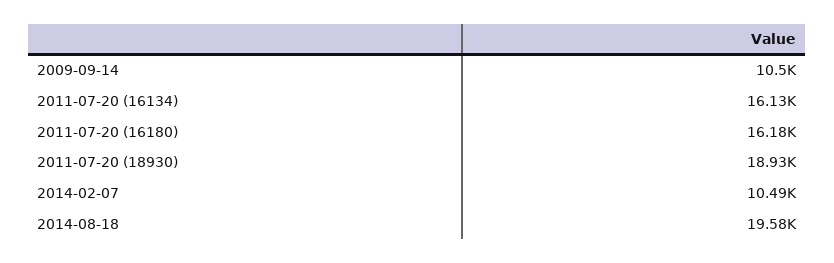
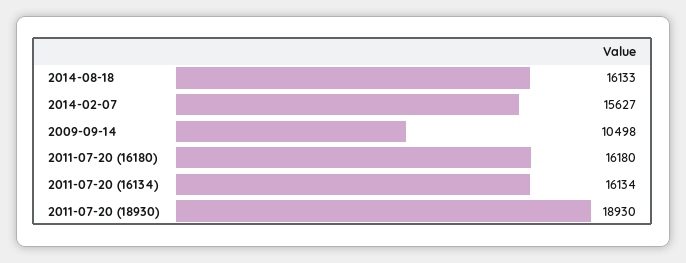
  {
    "2009-09-14": 10498,
    "2011-07-20 (16134)": 16134,
    "2011-07-20 (16180)": 16180,
    "2011-07-20 (18930)": 18930,
-   "2014-02-07": 10490,
+   "2014-02-07": 15627,
-   "2014-08-18": 19580
+   "2014-08-18": 16133
  }

